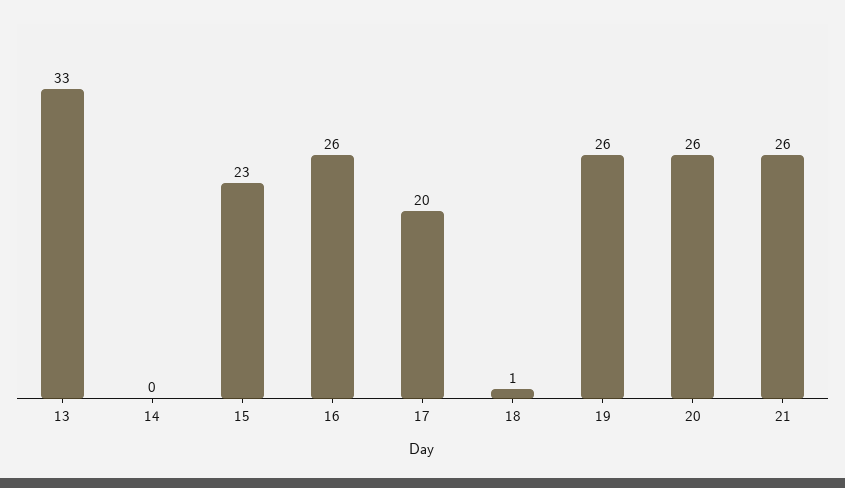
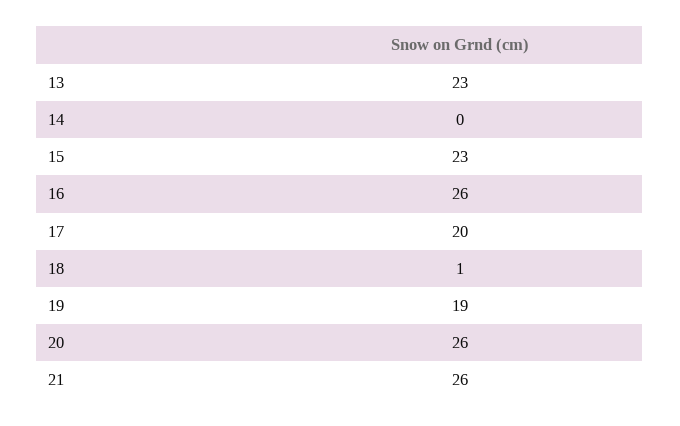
  {
-   "13": 33,
+   "13": 23,
    "14": 0,
    "15": 23,
    "16": 26,
    "17": 20,
    "18": 1,
-   "19": 26,
+   "19": 19,
    "20": 26,
    "21": 26
  }

